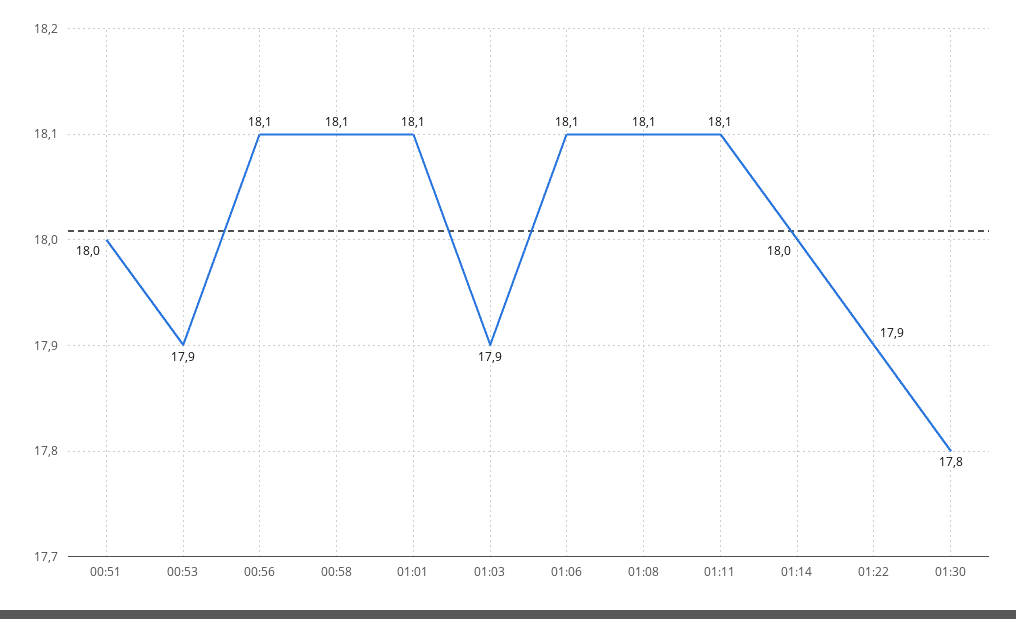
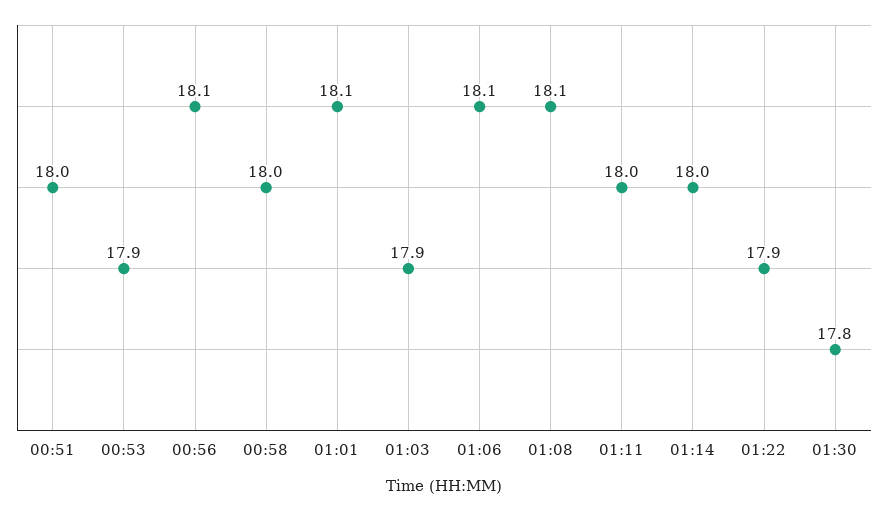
  {
    "00:51": 18,
    "00:53": 17.9,
    "00:56": 18.1,
-   "00:58": 18.1,
+   "00:58": 18,
    "01:01": 18.1,
    "01:03": 17.9,
    "01:06": 18.1,
    "01:08": 18.1,
-   "01:11": 18.1,
+   "01:11": 18,
    "01:14": 18,
    "01:22": 17.9,
    "01:30": 17.8
  }

